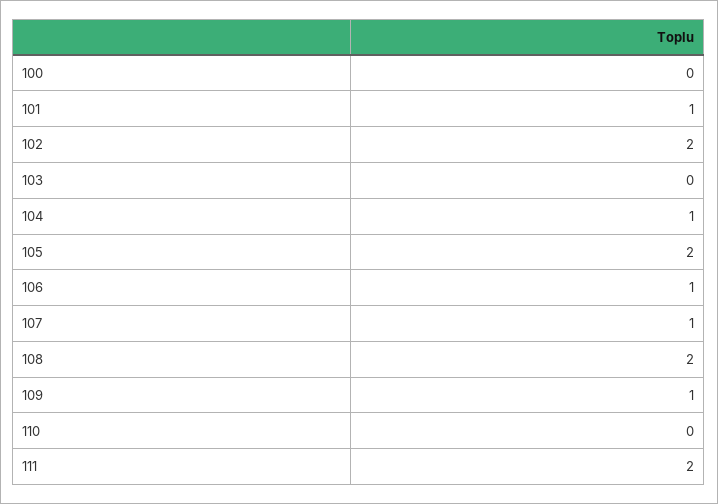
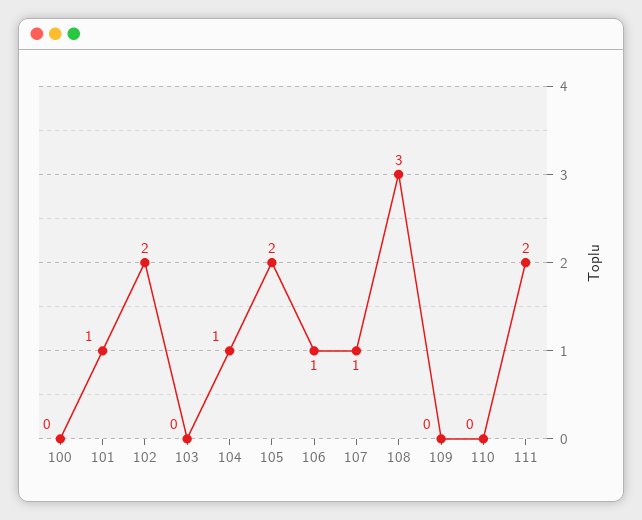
  {
    "100": 0,
    "101": 1,
    "102": 2,
    "103": 0,
    "104": 1,
    "105": 2,
    "106": 1,
    "107": 1,
-   "108": 2,
+   "108": 3,
-   "109": 1,
+   "109": 0,
    "110": 0,
    "111": 2
  }

